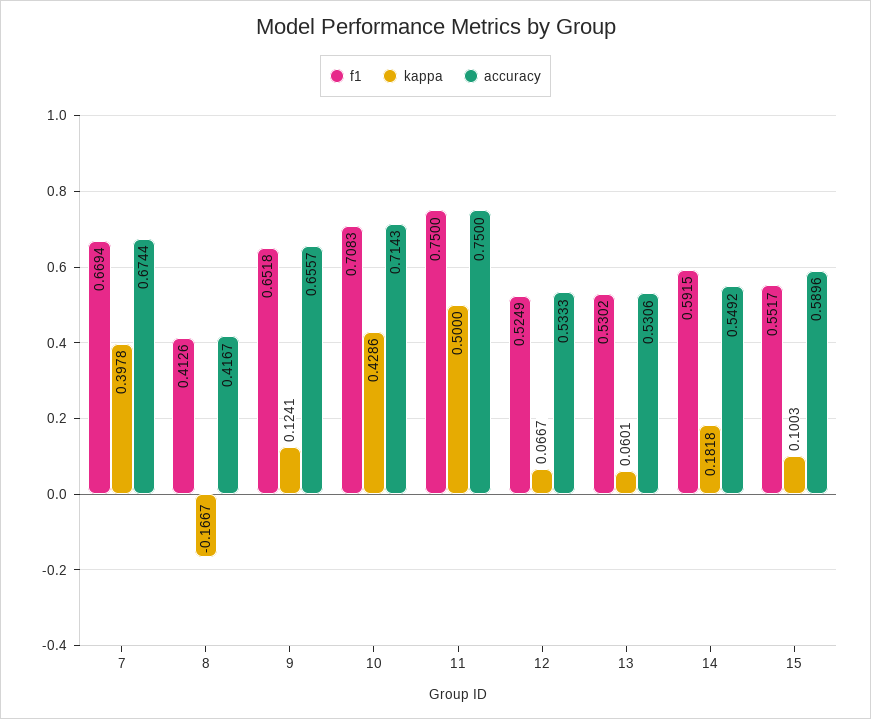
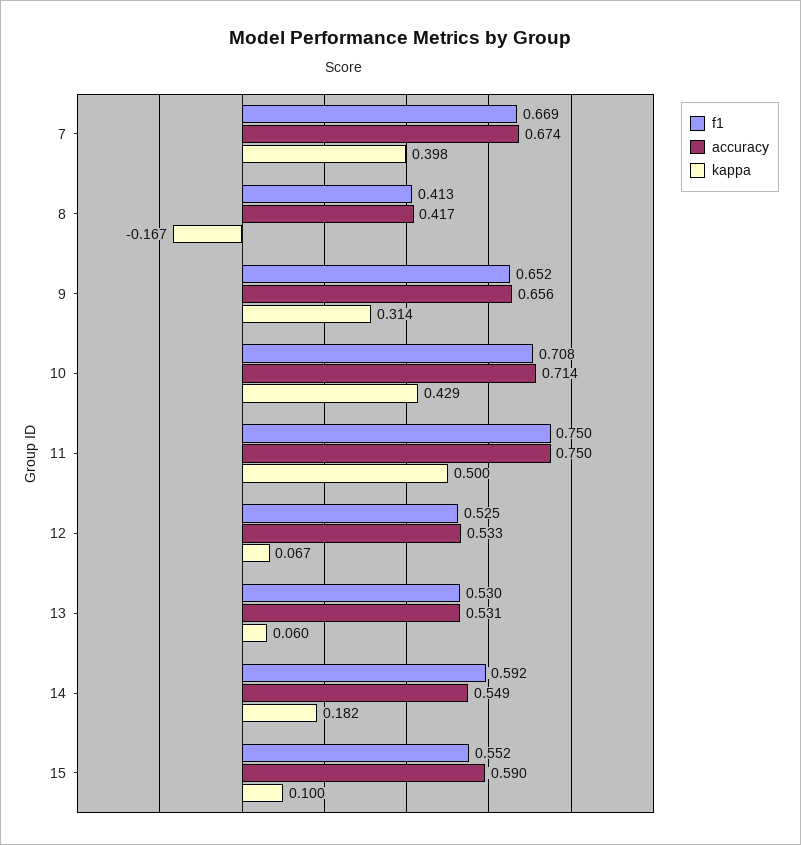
  {
    "f1": {
      "7": 0.6694,
      "8": 0.4126,
      "9": 0.6518,
      "10": 0.7083,
      "11": 0.75,
      "12": 0.5249,
      "13": 0.5302,
      "14": 0.5915,
      "15": 0.5517
    },
    "kappa": {
      "7": 0.3978,
      "8": -0.1667,
-     "9": 0.1241,
+     "9": 0.314,
      "10": 0.4286,
      "11": 0.5,
      "12": 0.0667,
      "13": 0.0601,
      "14": 0.1818,
      "15": 0.1003
    },
    "accuracy": {
      "7": 0.6744,
      "8": 0.4167,
      "9": 0.6557,
      "10": 0.7143,
      "11": 0.75,
      "12": 0.5333,
      "13": 0.5306,
      "14": 0.5492,
      "15": 0.5896
    }
  }

